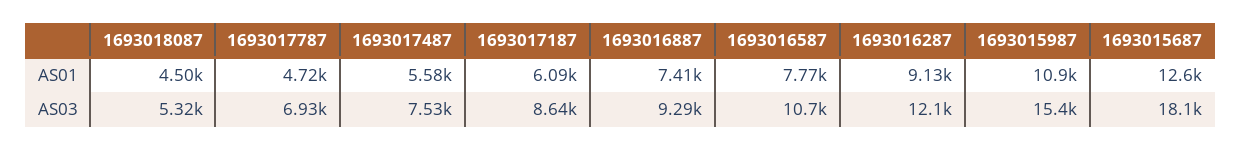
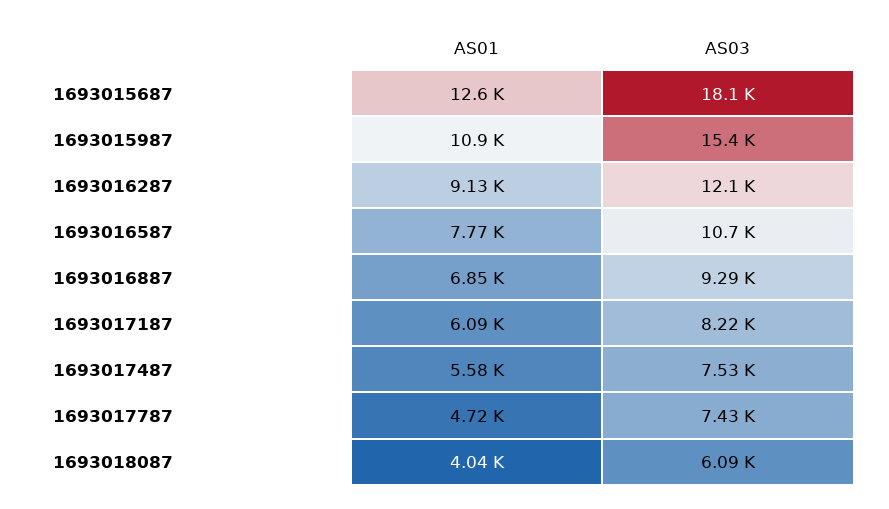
  {
    "1693018087": {
-     "AS01": 4500,
+     "AS01": 4040,
-     "AS03": 5320
+     "AS03": 6090
    },
    "1693017787": {
      "AS01": 4720,
-     "AS03": 6930
+     "AS03": 7430
    },
    "1693017487": {
      "AS01": 5580,
      "AS03": 7530
    },
    "1693017187": {
      "AS01": 6090,
-     "AS03": 8640
+     "AS03": 8220
    },
    "1693016887": {
-     "AS01": 7410,
+     "AS01": 6850,
      "AS03": 9290
    },
    "1693016587": {
      "AS01": 7770,
      "AS03": 10700
    },
    "1693016287": {
      "AS01": 9130,
      "AS03": 12100
    },
    "1693015987": {
      "AS01": 10900,
      "AS03": 15400
    },
    "1693015687": {
      "AS01": 12600,
      "AS03": 18100
    }
  }

